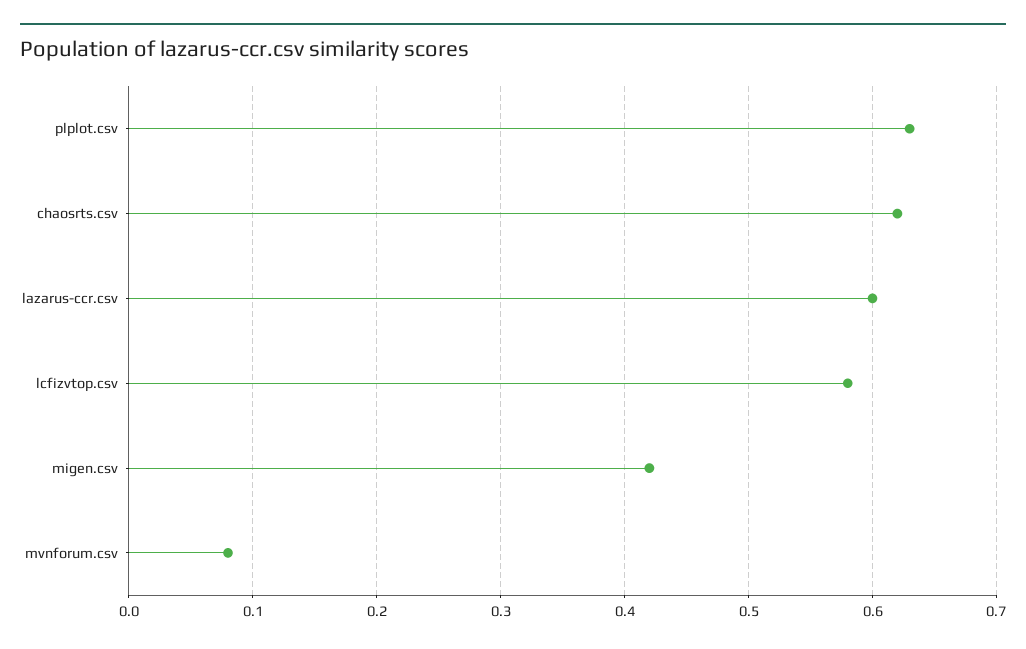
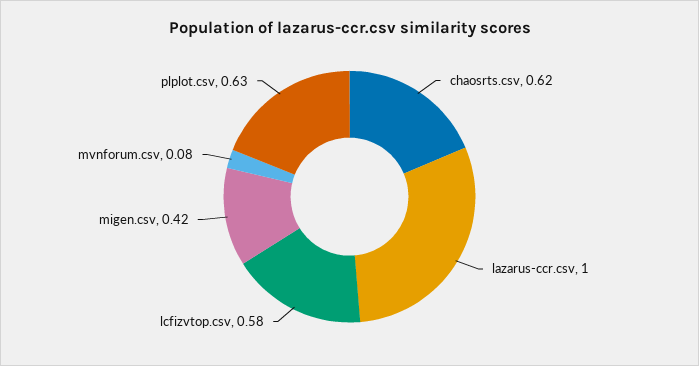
  {
    "plplot.csv": 0.63,
    "chaosrts.csv": 0.62,
-   "lazarus-ccr.csv": 0.6,
+   "lazarus-ccr.csv": 1,
    "lcfizvtop.csv": 0.58,
    "migen.csv": 0.42,
    "mvnforum.csv": 0.08
  }

